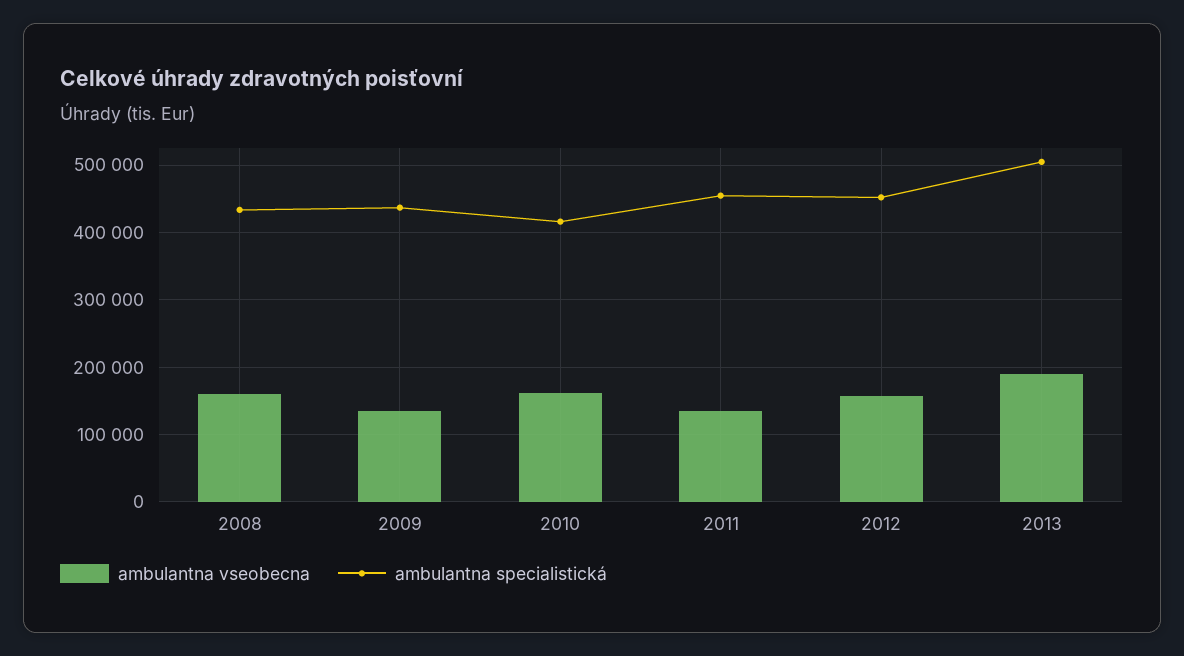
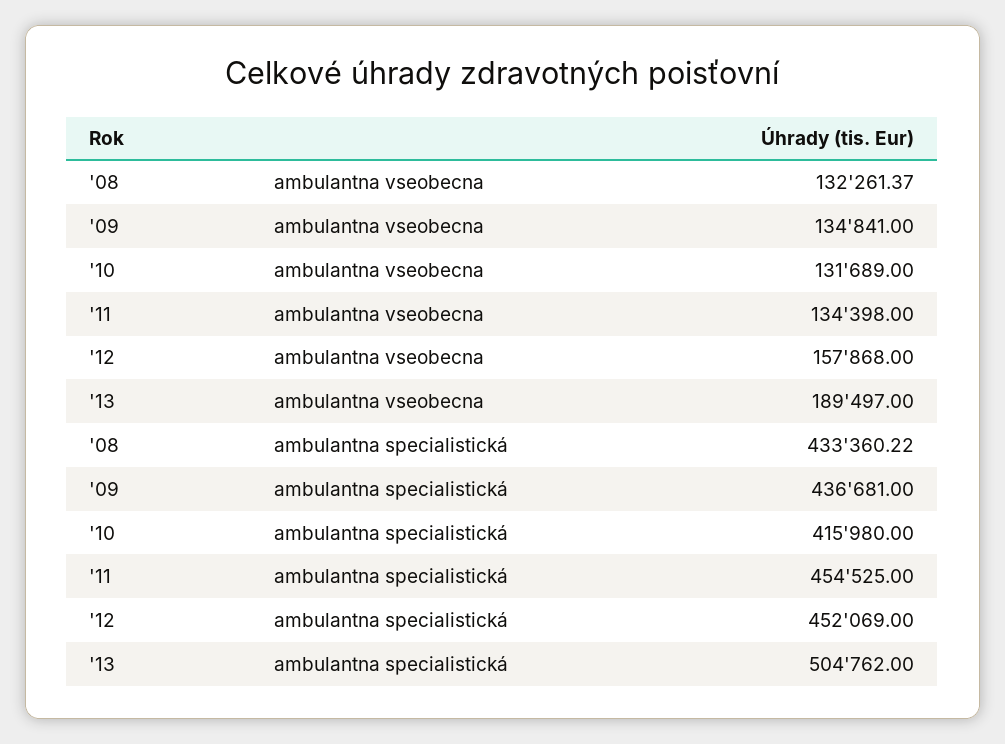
  {
    "ambulantna vseobecna": {
-     "2008": 160000,
+     "2008": 132261.37,
      "2009": 134841,
-     "2010": 160000,
+     "2010": 131689,
      "2011": 134398,
      "2012": 157868,
      "2013": 189497
    },
    "ambulantna specialistická": {
      "2008": 433360.22,
      "2009": 436681,
      "2010": 415980,
      "2011": 454525,
      "2012": 452069,
      "2013": 504762
    }
  }

